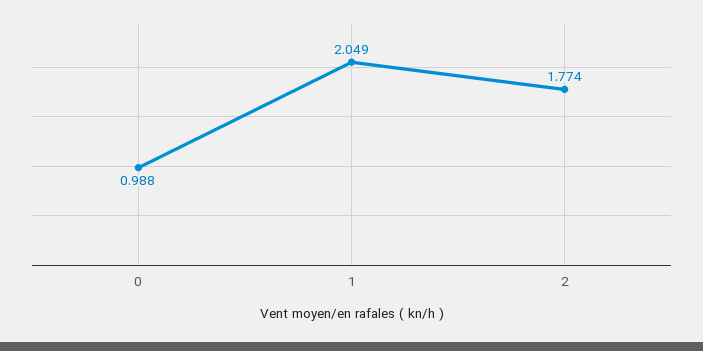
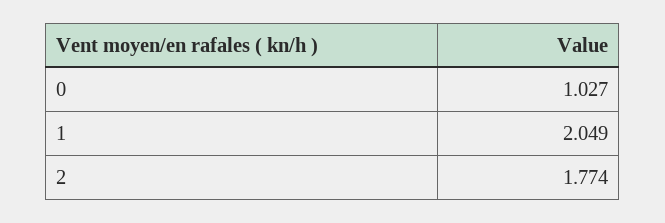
  {
-   "0": 0.988,
+   "0": 1.027,
    "1": 2.049,
    "2": 1.774
  }

